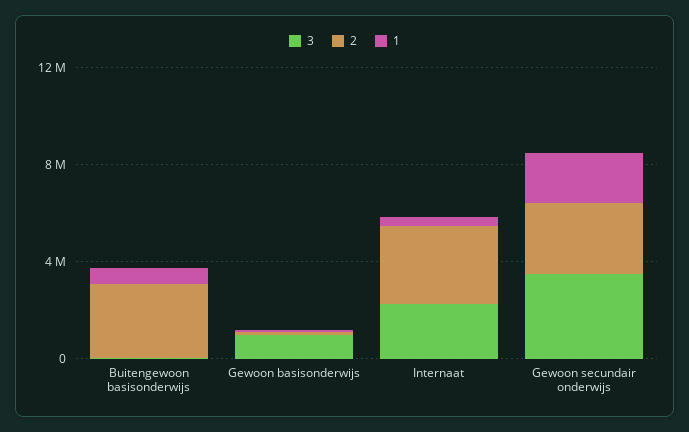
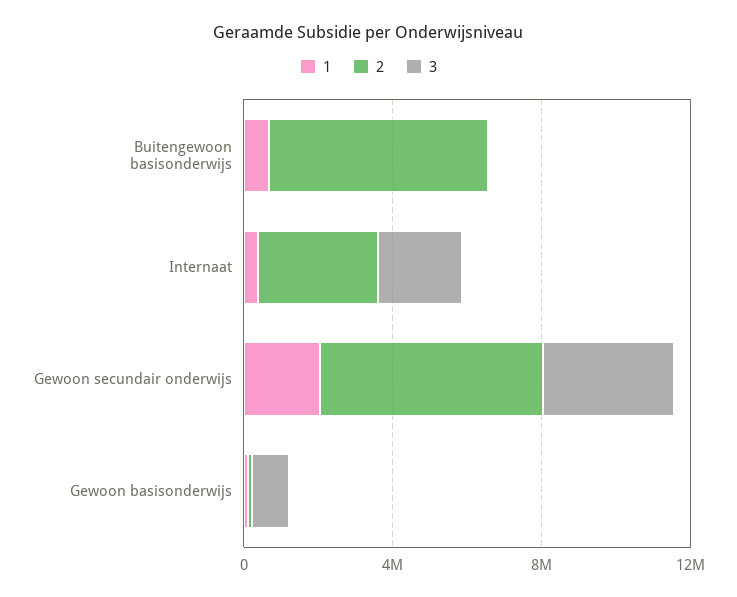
  {
    "3": {
      "Buitengewoon basisonderwijs": 0,
      "Gewoon basisonderwijs": 1000000,
      "Internaat": 2000000,
      "Gewoon secundair onderwijs": 4000000
    },
    "2": {
-     "Buitengewoon basisonderwijs": 3000000,
+     "Buitengewoon basisonderwijs": 6000000,
      "Gewoon basisonderwijs": 0,
      "Internaat": 3000000,
-     "Gewoon secundair onderwijs": 3000000
+     "Gewoon secundair onderwijs": 6000000
    },
    "1": {
      "Buitengewoon basisonderwijs": 1000000,
      "Gewoon basisonderwijs": 0,
      "Internaat": 0,
      "Gewoon secundair onderwijs": 2000000
    }
  }

